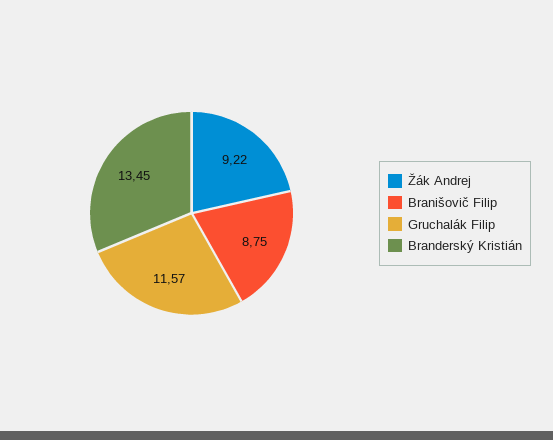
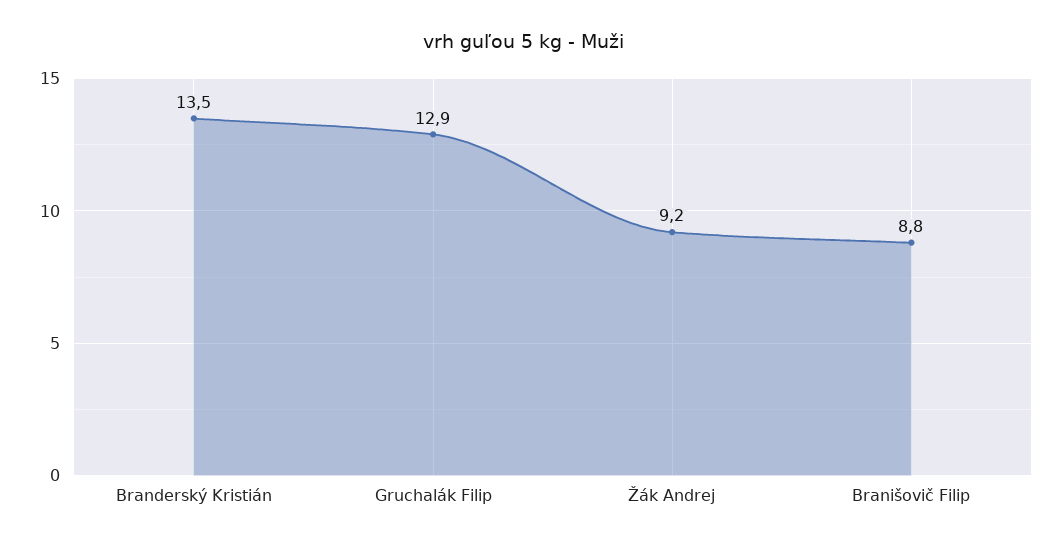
  {
    "Žák Andrej": 9.22,
    "Branišovič Filip": 8.75,
-   "Gruchalák Filip": 11.57,
+   "Gruchalák Filip": 12.9,
    "Branderský Kristián": 13.45
  }

